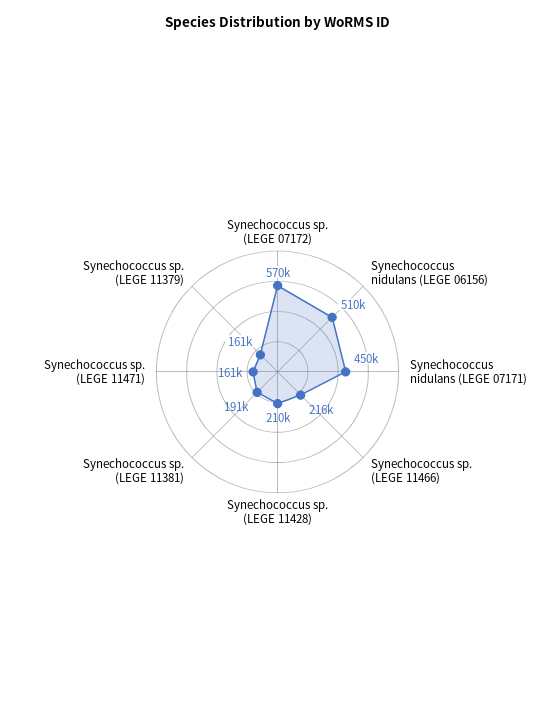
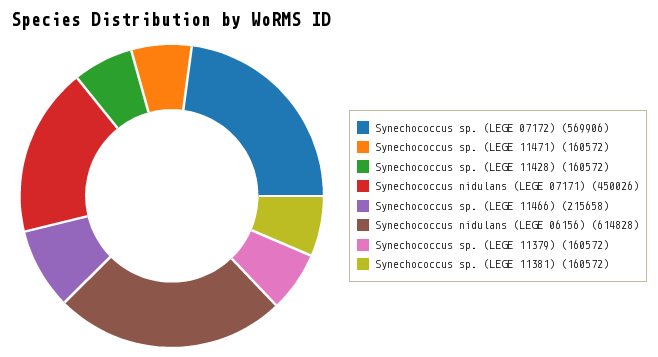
  {
    "Synechococcus sp. (LEGE 07172)": 569906,
-   "Synechococcus nidulans (LEGE 06156)": 510000,
+   "Synechococcus nidulans (LEGE 06156)": 614828,
    "Synechococcus nidulans (LEGE 07171)": 450026,
    "Synechococcus sp. (LEGE 11466)": 215658,
-   "Synechococcus sp. (LEGE 11428)": 210000,
+   "Synechococcus sp. (LEGE 11428)": 160572,
-   "Synechococcus sp. (LEGE 11381)": 191000,
+   "Synechococcus sp. (LEGE 11381)": 160572,
    "Synechococcus sp. (LEGE 11471)": 160572,
    "Synechococcus sp. (LEGE 11379)": 160572
  }

